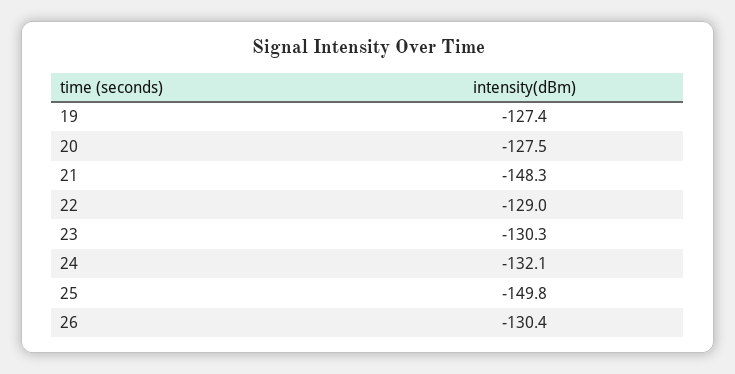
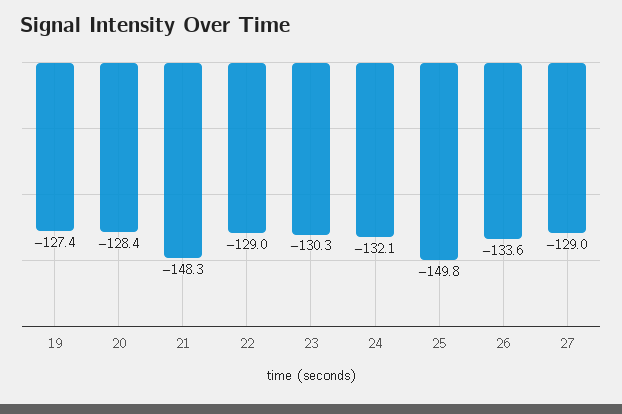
  {
    "19": -127.4,
-   "20": -127.5,
+   "20": -128.4,
    "21": -148.3,
    "22": -129,
    "23": -130.3,
    "24": -132.1,
    "25": -149.8,
-   "26": -130.4
+   "26": -133.6,
+   "27": -129
  }

